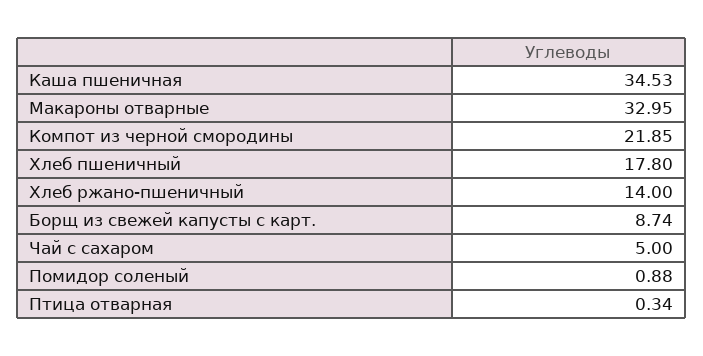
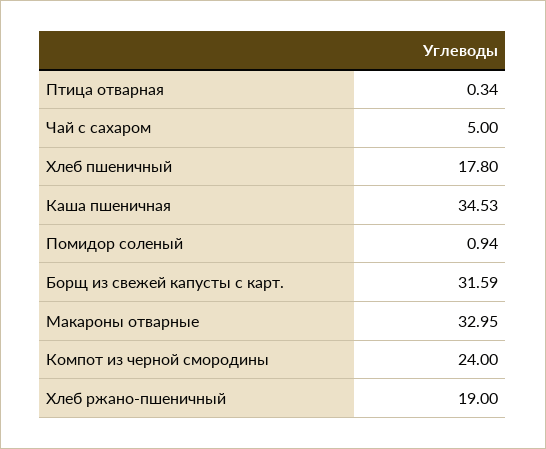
  {
    "Каша пшеничная": 34.53,
    "Макароны отварные": 32.95,
-   "Компот из черной смородины": 21.85,
+   "Компот из черной смородины": 24,
    "Хлеб пшеничный": 17.8,
-   "Хлеб ржано-пшеничный": 14,
+   "Хлеб ржано-пшеничный": 19,
-   "Борщ из свежей капусты с карт.": 8.74,
+   "Борщ из свежей капусты с карт.": 31.59,
    "Чай с сахаром": 5,
-   "Помидор соленый": 0.88,
+   "Помидор соленый": 0.94,
    "Птица отварная": 0.34
  }

